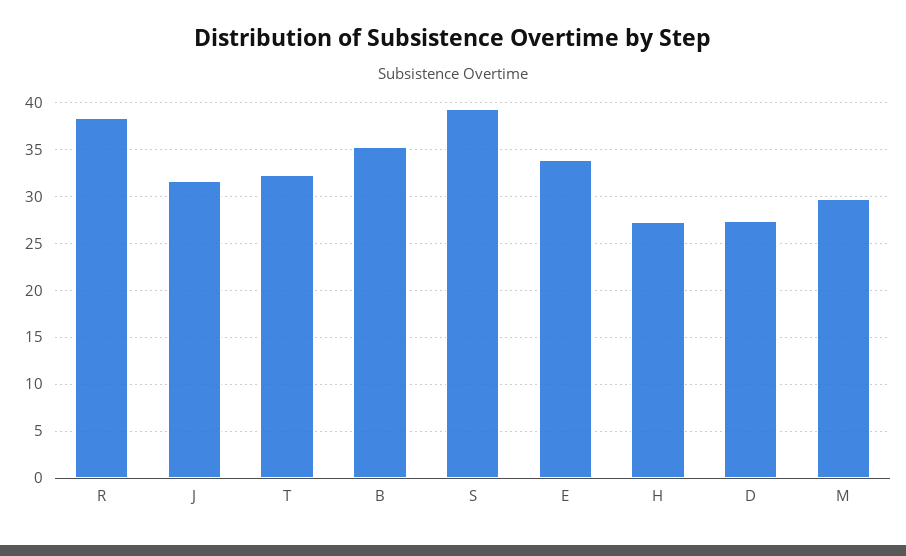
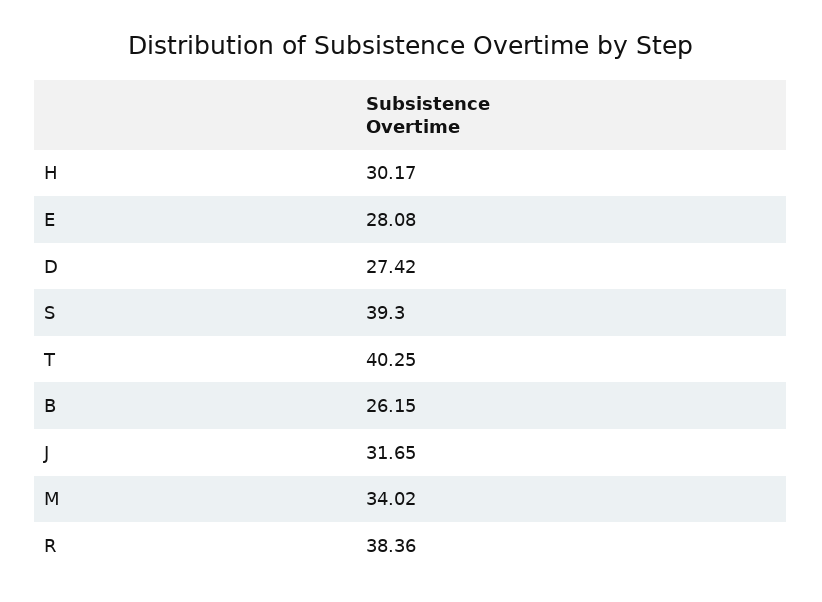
  {
    "R": 38.36,
    "J": 31.65,
-   "T": 32,
+   "T": 40.25,
-   "B": 35,
+   "B": 26.15,
    "S": 39.3,
-   "E": 34,
+   "E": 28.08,
-   "H": 27,
+   "H": 30.17,
    "D": 27.42,
-   "M": 30
+   "M": 34.02
  }

